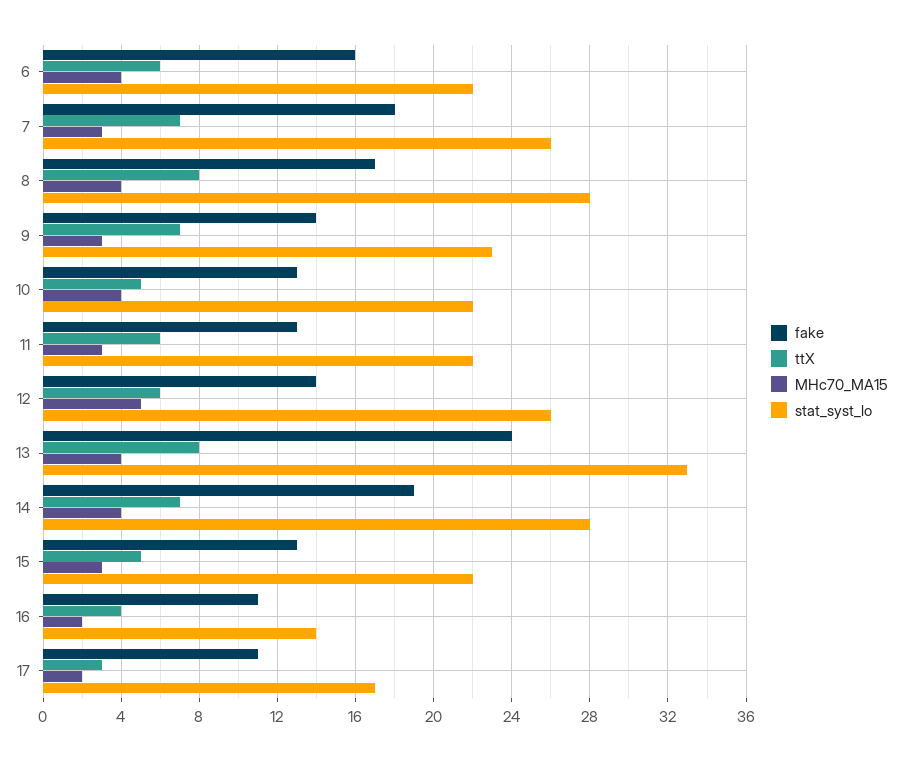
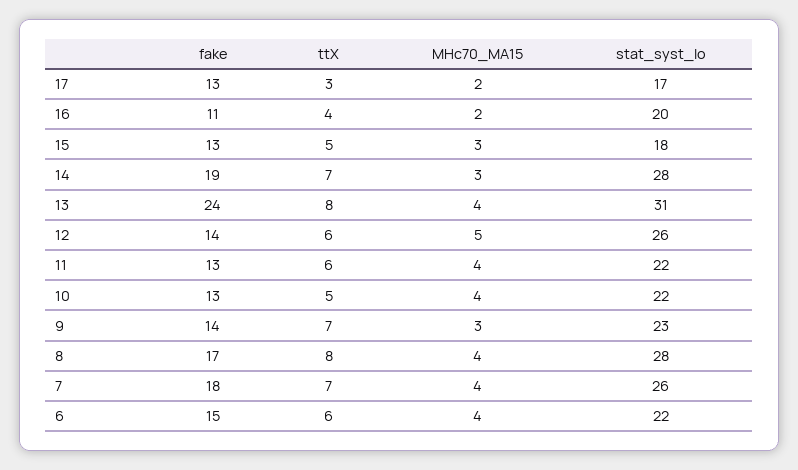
  {
    "fake": {
-     "6": 16,
+     "6": 15,
      "7": 18,
      "8": 17,
      "9": 14,
      "10": 13,
      "11": 13,
      "12": 14,
      "13": 24,
      "14": 19,
      "15": 13,
      "16": 11,
-     "17": 11
+     "17": 13
    },
    "ttX": {
      "6": 6,
      "7": 7,
      "8": 8,
      "9": 7,
      "10": 5,
      "11": 6,
      "12": 6,
      "13": 8,
      "14": 7,
      "15": 5,
      "16": 4,
      "17": 3
    },
    "MHc70_MA15": {
      "6": 4,
-     "7": 3,
+     "7": 4,
      "8": 4,
      "9": 3,
      "10": 4,
-     "11": 3,
+     "11": 4,
      "12": 5,
      "13": 4,
-     "14": 4,
+     "14": 3,
      "15": 3,
      "16": 2,
      "17": 2
    },
    "stat_syst_lo": {
      "6": 22,
      "7": 26,
      "8": 28,
      "9": 23,
      "10": 22,
      "11": 22,
      "12": 26,
-     "13": 33,
+     "13": 31,
      "14": 28,
-     "15": 22,
+     "15": 18,
-     "16": 14,
+     "16": 20,
      "17": 17
    }
  }

